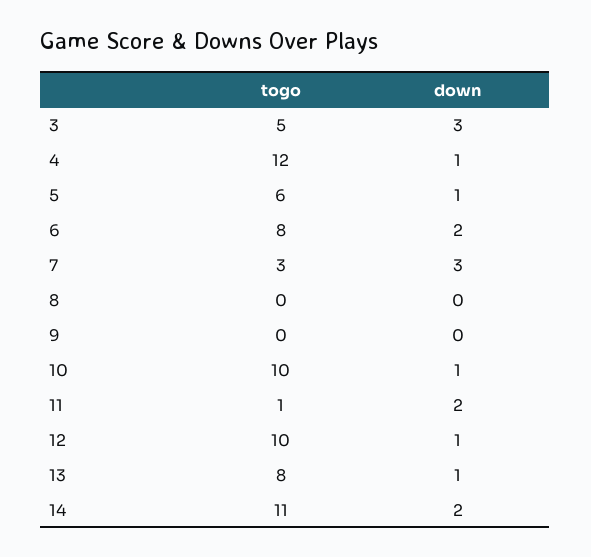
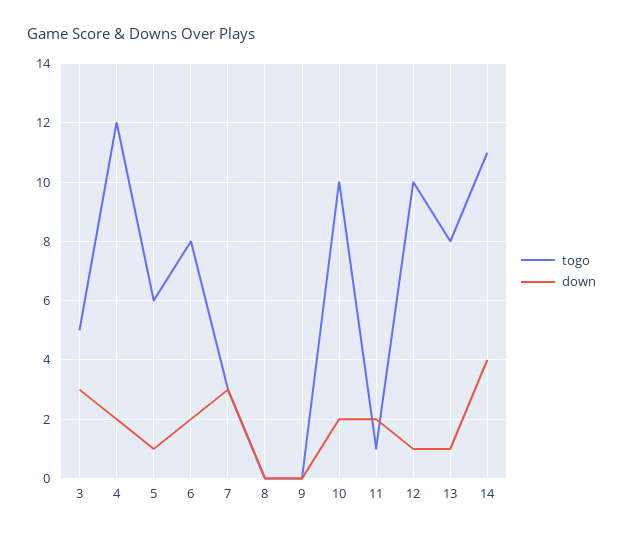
  {
    "togo": {
      "3": 5,
      "4": 12,
      "5": 6,
      "6": 8,
      "7": 3,
      "8": 0,
      "9": 0,
      "10": 10,
      "11": 1,
      "12": 10,
      "13": 8,
      "14": 11
    },
    "down": {
      "3": 3,
-     "4": 1,
+     "4": 2,
      "5": 1,
      "6": 2,
      "7": 3,
      "8": 0,
      "9": 0,
-     "10": 1,
+     "10": 2,
      "11": 2,
      "12": 1,
      "13": 1,
-     "14": 2
+     "14": 4
    }
  }

